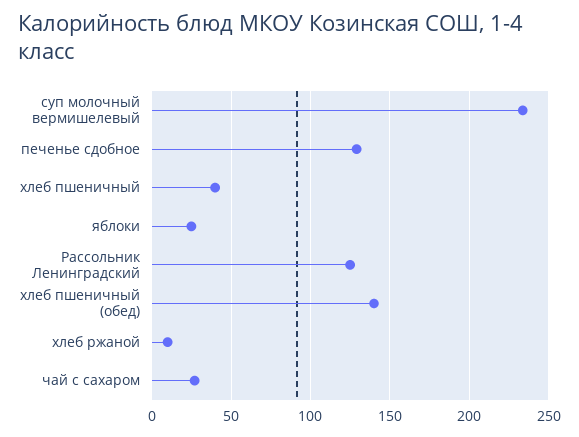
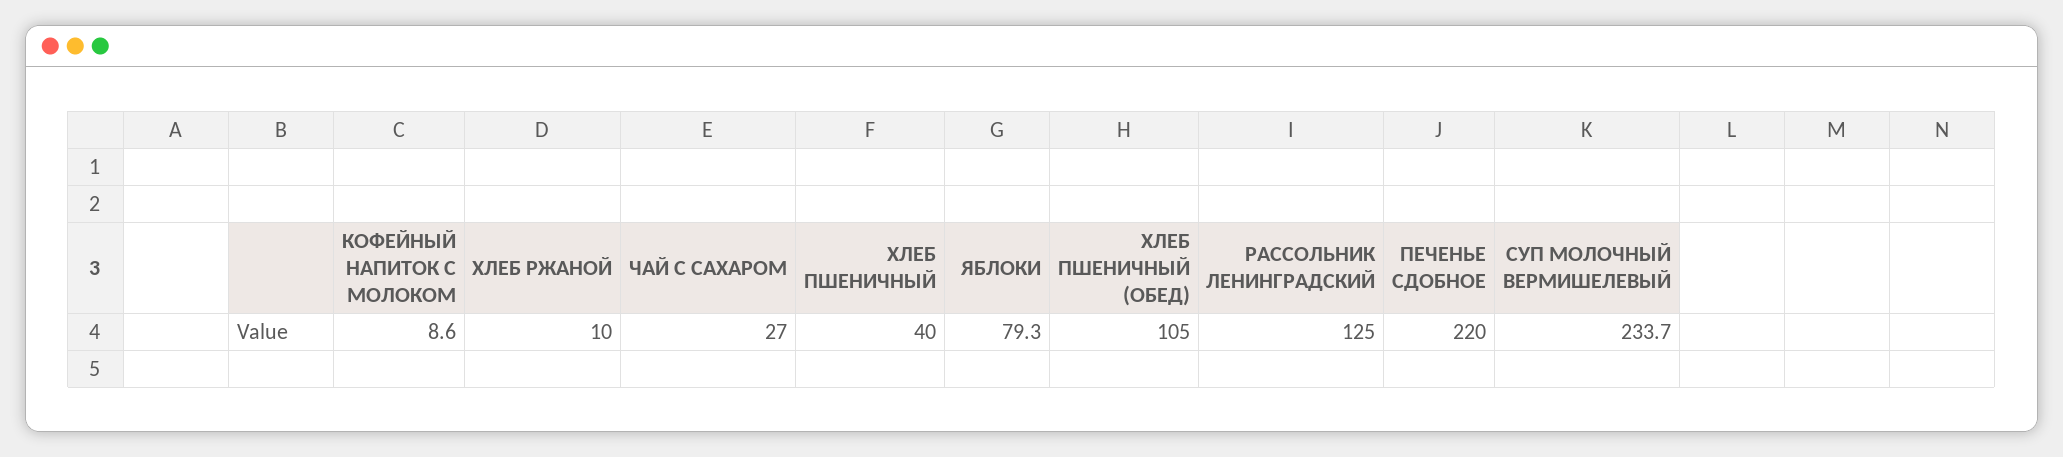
  {
    "суп молочный вермишелевый": 233.7,
-   "печенье сдобное": 130,
+   "печенье сдобное": 220,
    "хлеб пшеничный": 40,
-   "яблоки": 25,
+   "яблоки": 79.3,
    "Рассольник Ленинградский": 125,
-   "хлеб пшеничный (обед)": 140,
+   "хлеб пшеничный (обед)": 105,
    "хлеб ржаной": 10,
-   "чай с сахаром": 27
+   "чай с сахаром": 27,
+   "КОФЕЙНЫЙ НАПИТОК С МОЛОКОМ": 8.6
  }

